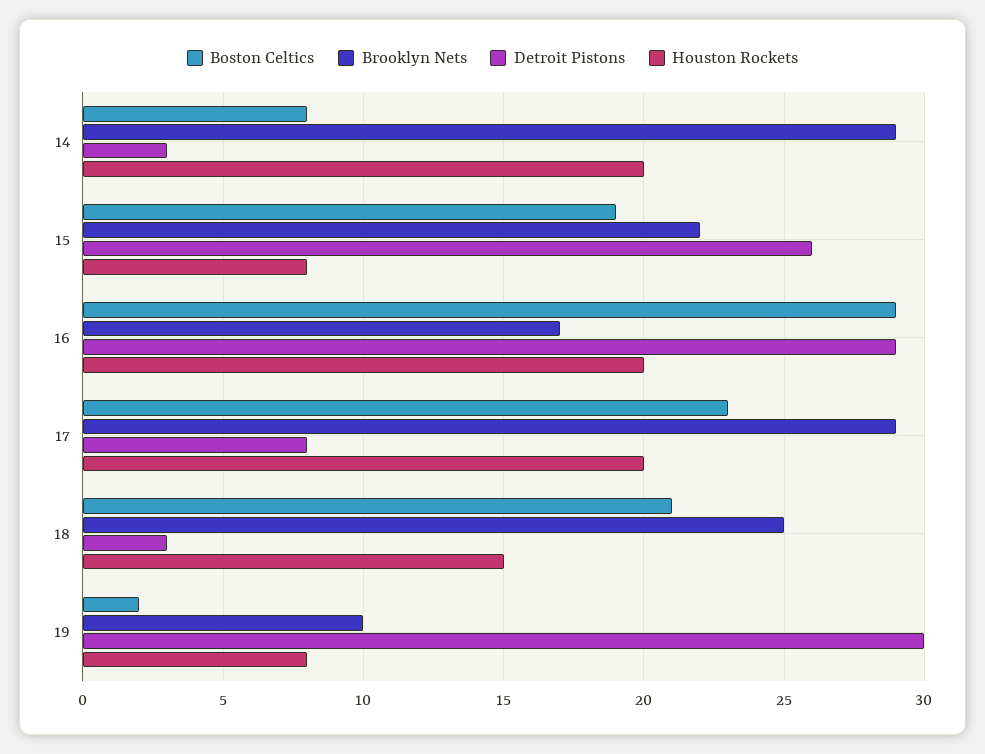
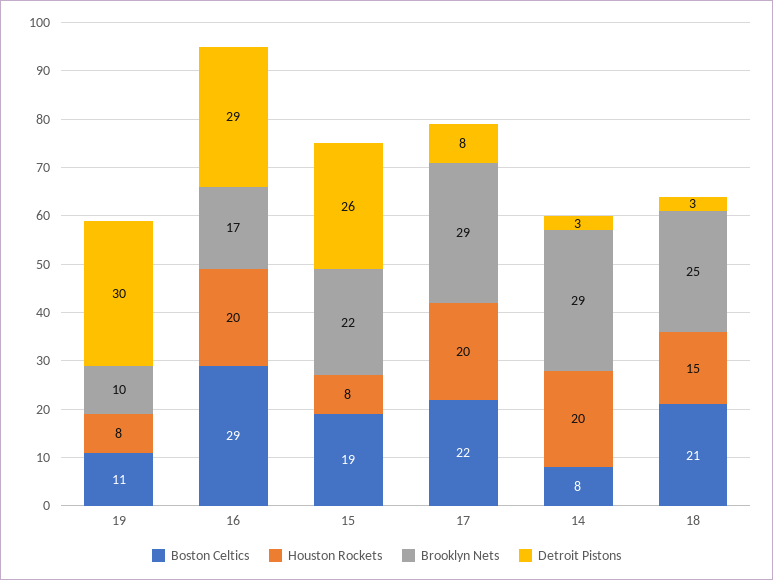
  {
    "Boston Celtics": {
      "14": 8,
      "15": 19,
      "16": 29,
-     "17": 23,
+     "17": 22,
      "18": 21,
-     "19": 2
+     "19": 11
    },
    "Brooklyn Nets": {
      "14": 29,
      "15": 22,
      "16": 17,
      "17": 29,
      "18": 25,
      "19": 10
    },
    "Detroit Pistons": {
      "14": 3,
      "15": 26,
      "16": 29,
      "17": 8,
      "18": 3,
      "19": 30
    },
    "Houston Rockets": {
      "14": 20,
      "15": 8,
      "16": 20,
      "17": 20,
      "18": 15,
      "19": 8
    }
  }

